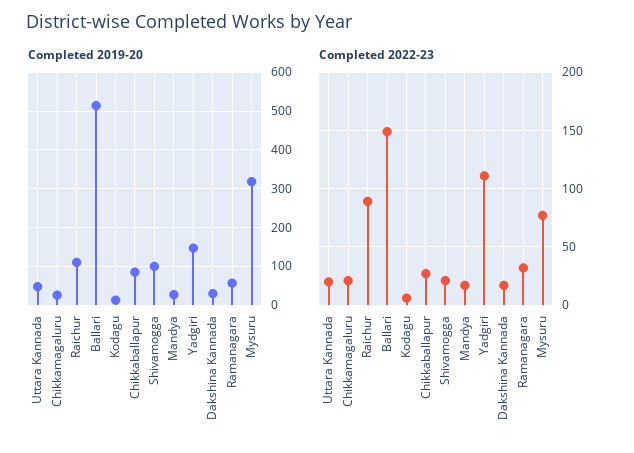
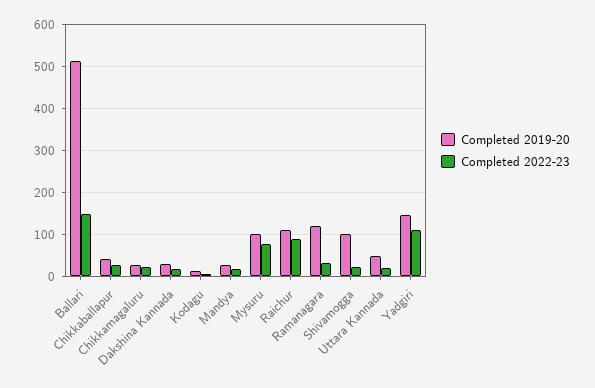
  {
    "Completed 2019-20": {
      "Uttara Kannada": 40,
      "Chikkamagaluru": 20,
      "Raichur": 120,
      "Ballari": 520,
      "Kodagu": 20,
-     "Chikkaballapur": 80,
+     "Chikkaballapur": 40,
      "Shivamogga": 100,
      "Mandya": 20,
      "Yadgiri": 140,
      "Dakshina Kannada": 40,
-     "Ramanagara": 60,
+     "Ramanagara": 120,
-     "Mysuru": 320
+     "Mysuru": 100
    },
    "Completed 2022-23": {
      "Uttara Kannada": 20,
      "Chikkamagaluru": 20,
      "Raichur": 90,
      "Ballari": 150,
      "Kodagu": 10,
      "Chikkaballapur": 30,
      "Shivamogga": 20,
      "Mandya": 20,
      "Yadgiri": 110,
      "Dakshina Kannada": 20,
      "Ramanagara": 30,
      "Mysuru": 80
    }
  }

